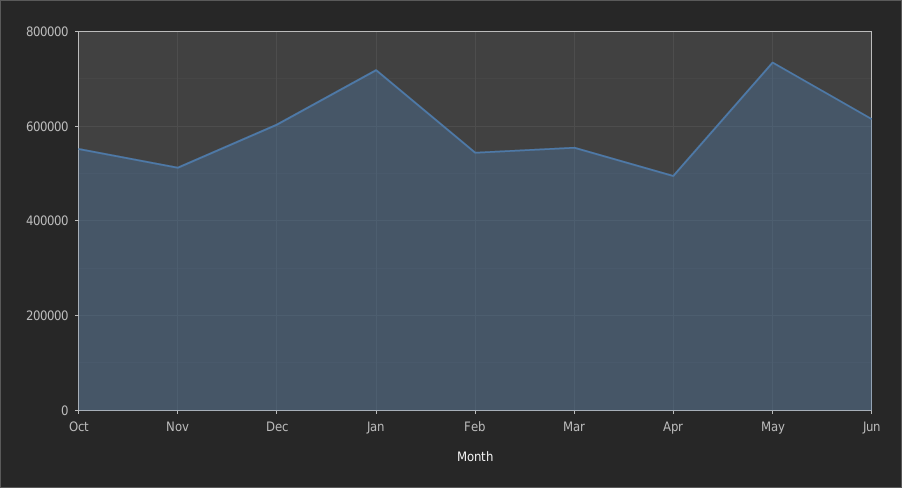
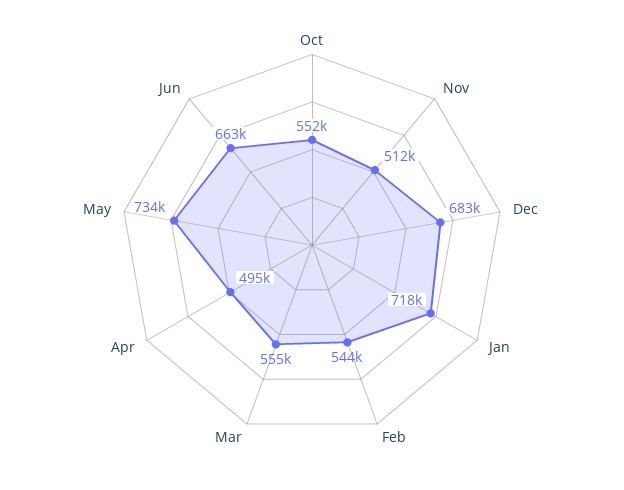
  {
    "Oct": 552000,
    "Nov": 512000,
-   "Dec": 600000,
+   "Dec": 683000,
    "Jan": 718000,
    "Feb": 544000,
    "Mar": 555000,
    "Apr": 495000,
    "May": 734000,
-   "Jun": 620000
+   "Jun": 663000
  }

